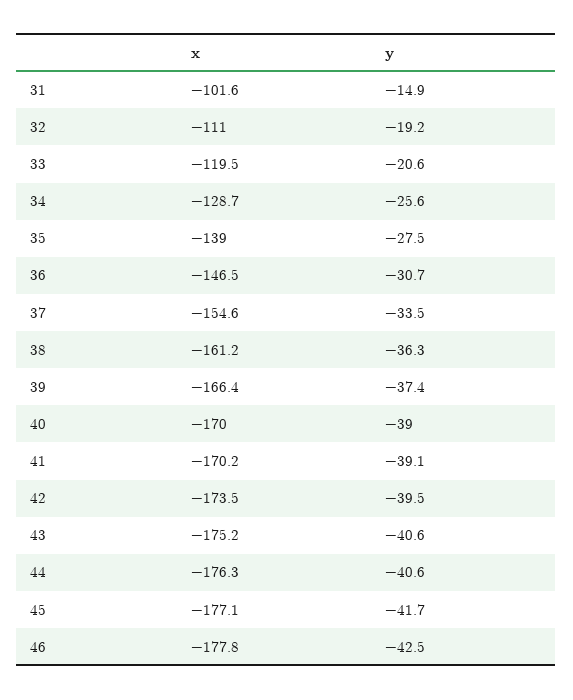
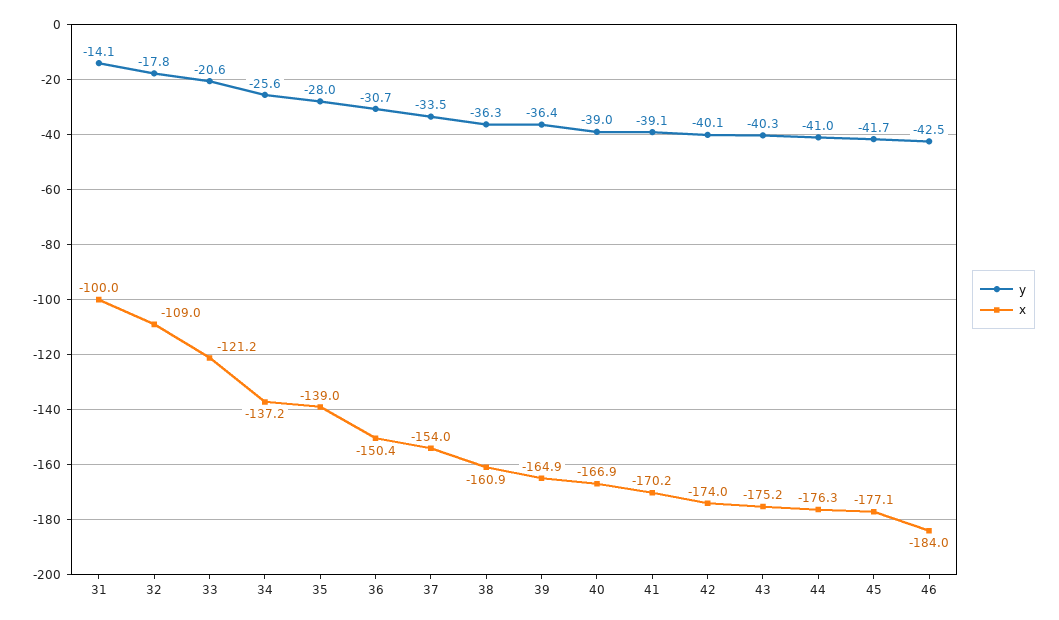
  {
    "x": {
-     "31": -101.6,
+     "31": -100,
-     "32": -111,
+     "32": -109,
-     "33": -119.5,
+     "33": -121.2,
-     "34": -128.7,
+     "34": -137.2,
      "35": -139,
-     "36": -146.5,
+     "36": -150.4,
-     "37": -154.6,
+     "37": -154,
-     "38": -161.2,
+     "38": -160.9,
-     "39": -166.4,
+     "39": -164.9,
-     "40": -170,
+     "40": -166.9,
      "41": -170.2,
-     "42": -173.5,
+     "42": -174,
      "43": -175.2,
      "44": -176.3,
      "45": -177.1,
-     "46": -177.8
+     "46": -184
    },
    "y": {
-     "31": -14.9,
+     "31": -14.1,
-     "32": -19.2,
+     "32": -17.8,
      "33": -20.6,
      "34": -25.6,
-     "35": -27.5,
+     "35": -28,
      "36": -30.7,
      "37": -33.5,
      "38": -36.3,
-     "39": -37.4,
+     "39": -36.4,
      "40": -39,
      "41": -39.1,
-     "42": -39.5,
+     "42": -40.1,
-     "43": -40.6,
+     "43": -40.3,
-     "44": -40.6,
+     "44": -41,
      "45": -41.7,
      "46": -42.5
    }
  }

